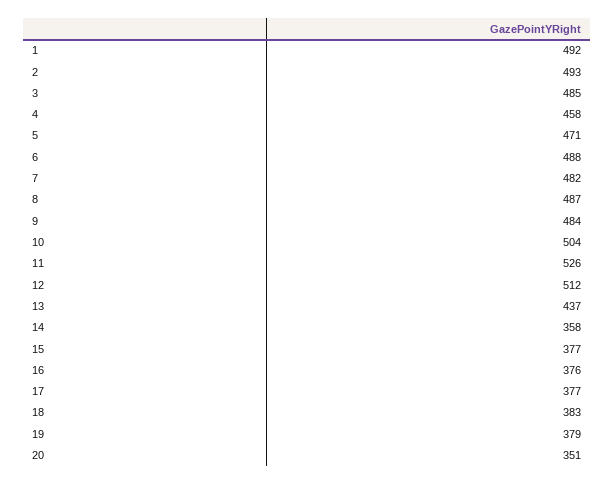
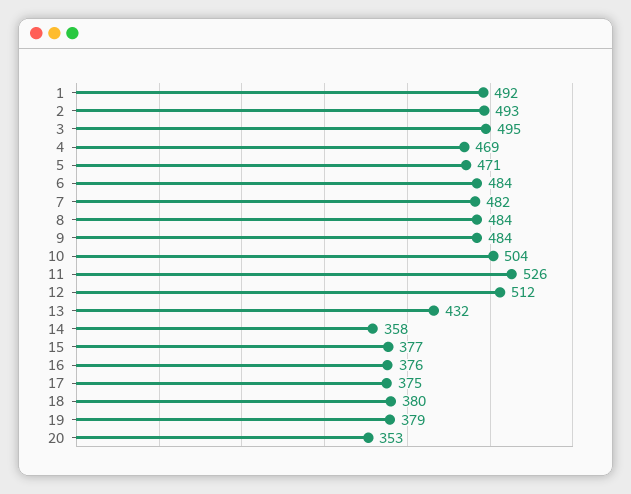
  {
    "1": 492,
    "2": 493,
-   "3": 485,
+   "3": 495,
-   "4": 458,
+   "4": 469,
    "5": 471,
-   "6": 488,
+   "6": 484,
    "7": 482,
-   "8": 487,
+   "8": 484,
    "9": 484,
    "10": 504,
    "11": 526,
    "12": 512,
-   "13": 437,
+   "13": 432,
    "14": 358,
    "15": 377,
    "16": 376,
-   "17": 377,
+   "17": 375,
-   "18": 383,
+   "18": 380,
    "19": 379,
-   "20": 351
+   "20": 353
  }

